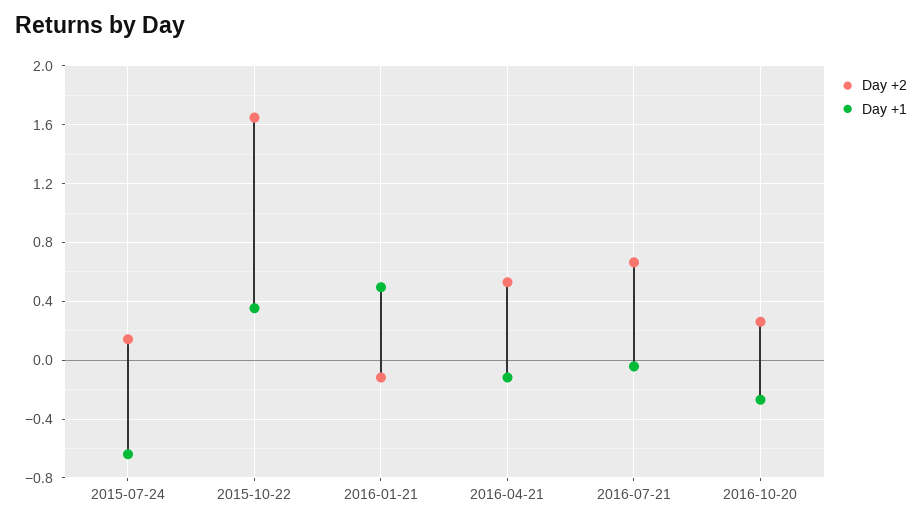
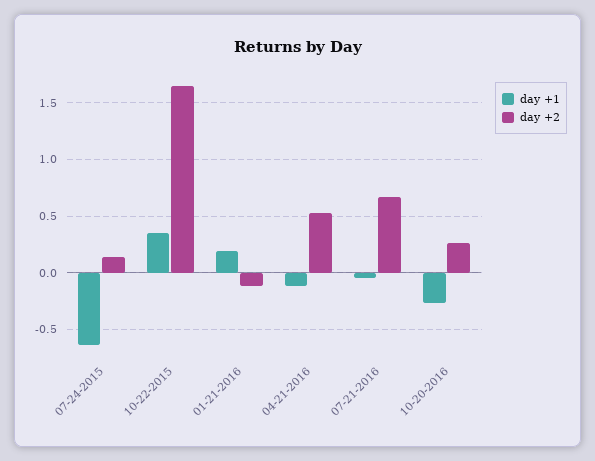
  {
    "Day +2": {
      "2015-07-24": 0.15,
      "2015-10-22": 1.65,
      "2016-01-21": -0.1,
      "2016-04-21": 0.55,
      "2016-07-21": 0.65,
      "2016-10-20": 0.25
    },
    "Day +1": {
      "2015-07-24": -0.65,
      "2015-10-22": 0.35,
-     "2016-01-21": 0.5,
+     "2016-01-21": 0.2,
      "2016-04-21": -0.1,
      "2016-07-21": -0.05,
      "2016-10-20": -0.25
    }
  }

